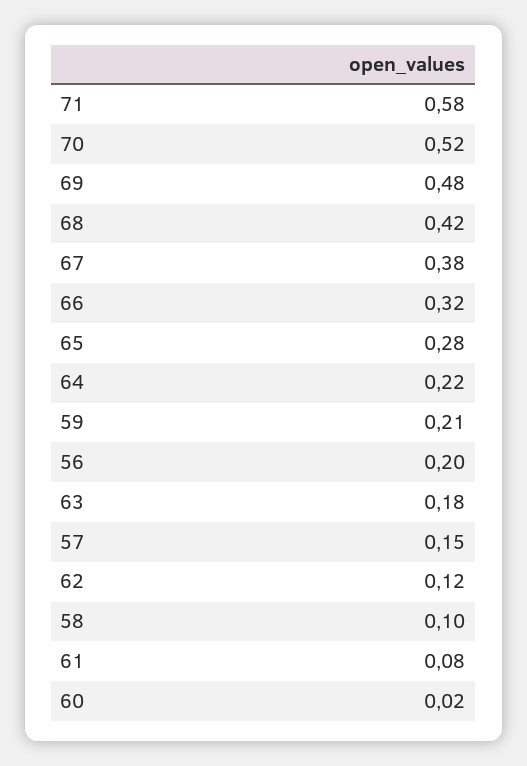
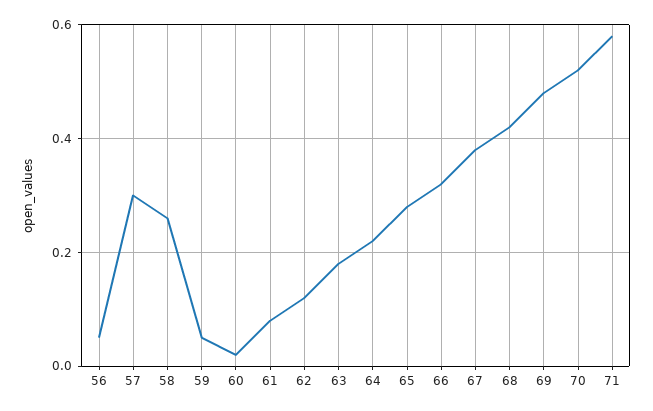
  {
    "71": 0.58,
    "70": 0.52,
    "69": 0.48,
    "68": 0.42,
    "67": 0.38,
    "66": 0.32,
    "65": 0.28,
    "64": 0.22,
-   "59": 0.21,
+   "59": 0.05,
-   "56": 0.2,
+   "56": 0.05,
    "63": 0.18,
-   "57": 0.15,
+   "57": 0.3,
    "62": 0.12,
-   "58": 0.1,
+   "58": 0.25,
    "61": 0.08,
    "60": 0.02
  }

